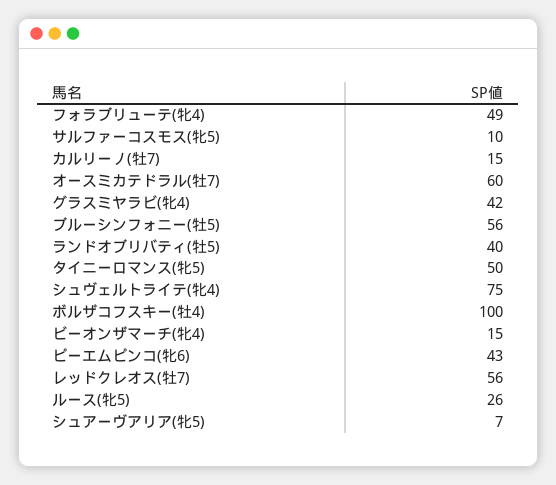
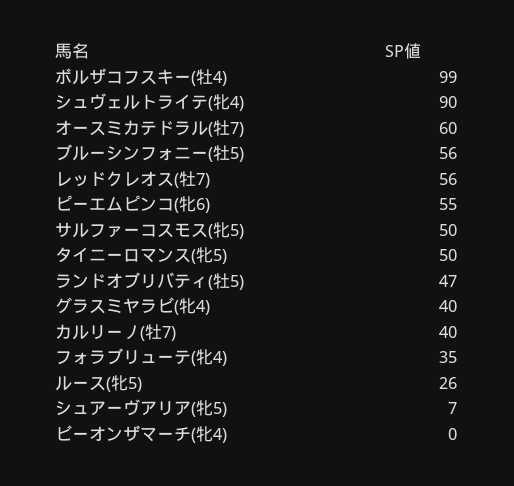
  {
-   "フォラブリューテ(牝4)": 49,
+   "フォラブリューテ(牝4)": 35,
-   "サルファーコスモス(牝5)": 10,
+   "サルファーコスモス(牝5)": 50,
-   "カルリーノ(牡7)": 15,
+   "カルリーノ(牡7)": 40,
    "オースミカテドラル(牡7)": 60,
-   "グラスミヤラビ(牝4)": 42,
+   "グラスミヤラビ(牝4)": 40,
    "ブルーシンフォニー(牡5)": 56,
-   "ランドオブリバティ(牡5)": 40,
+   "ランドオブリバティ(牡5)": 47,
    "タイニーロマンス(牝5)": 50,
-   "シュヴェルトライテ(牝4)": 75,
+   "シュヴェルトライテ(牝4)": 90,
-   "ボルザコフスキー(牡4)": 100,
+   "ボルザコフスキー(牡4)": 99,
-   "ビーオンザマーチ(牝4)": 15,
+   "ビーオンザマーチ(牝4)": 0,
-   "ピーエムピンコ(牝6)": 43,
+   "ピーエムピンコ(牝6)": 55,
    "レッドクレオス(牡7)": 56,
    "ルース(牝5)": 26,
    "シュアーヴアリア(牝5)": 7
  }

